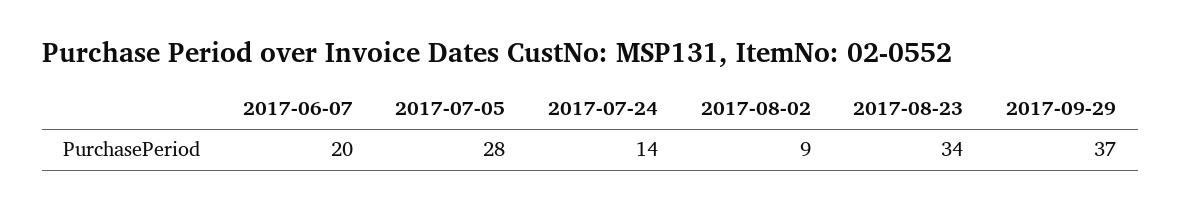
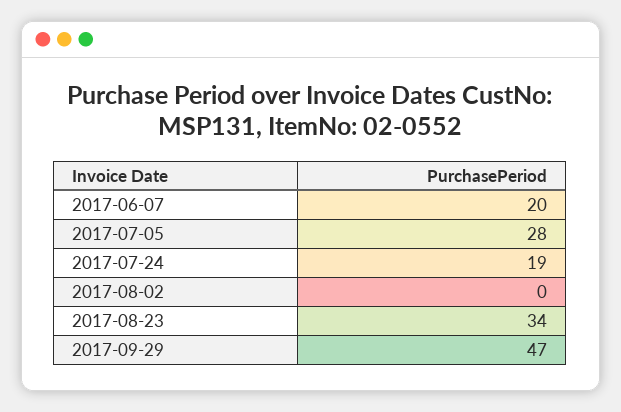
  {
    "2017-06-07": 20,
    "2017-07-05": 28,
-   "2017-07-24": 14,
+   "2017-07-24": 19,
-   "2017-08-02": 9,
+   "2017-08-02": 0,
    "2017-08-23": 34,
-   "2017-09-29": 37
+   "2017-09-29": 47
  }

